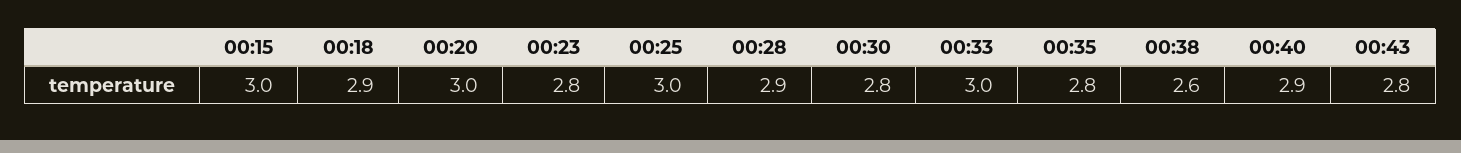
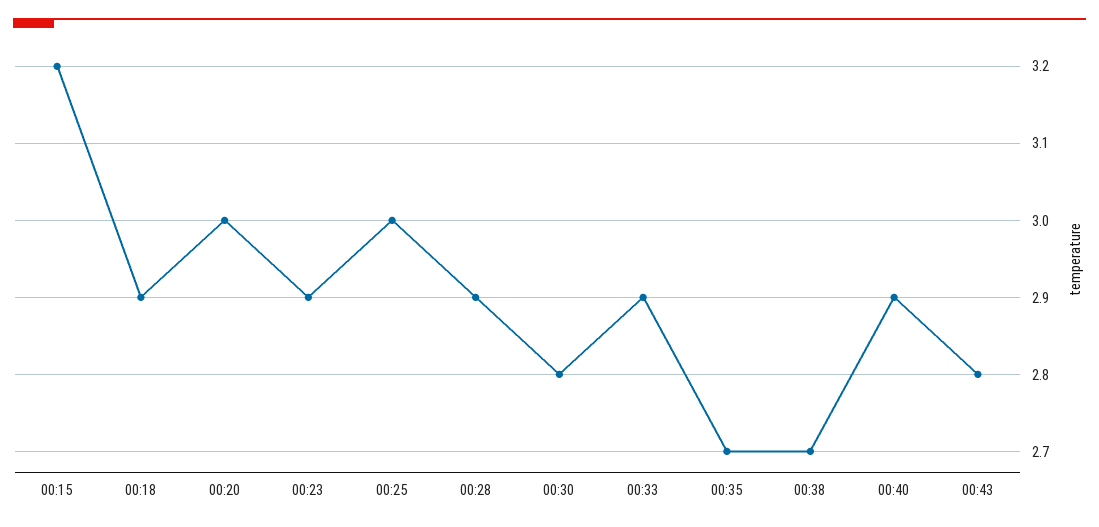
  {
-   "00:15": 3,
+   "00:15": 3.2,
    "00:18": 2.9,
    "00:20": 3,
-   "00:23": 2.8,
+   "00:23": 2.9,
    "00:25": 3,
    "00:28": 2.9,
    "00:30": 2.8,
-   "00:33": 3,
+   "00:33": 2.9,
-   "00:35": 2.8,
+   "00:35": 2.7,
-   "00:38": 2.6,
+   "00:38": 2.7,
    "00:40": 2.9,
    "00:43": 2.8
  }

